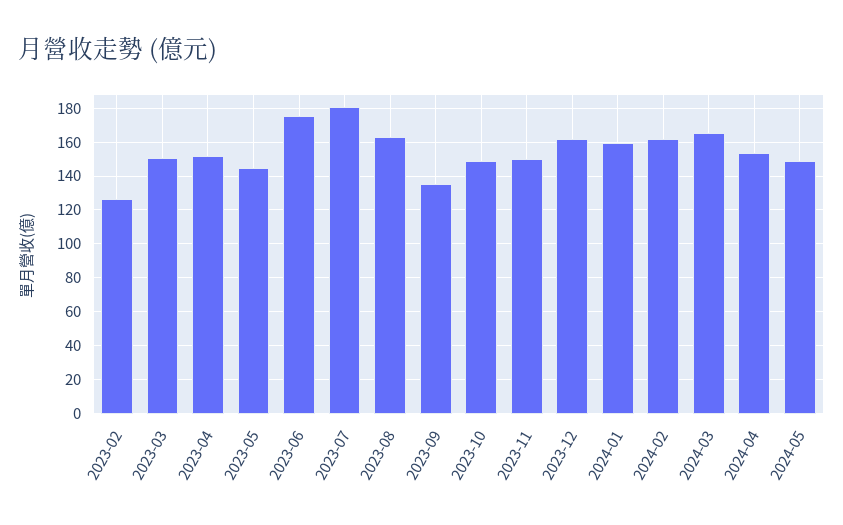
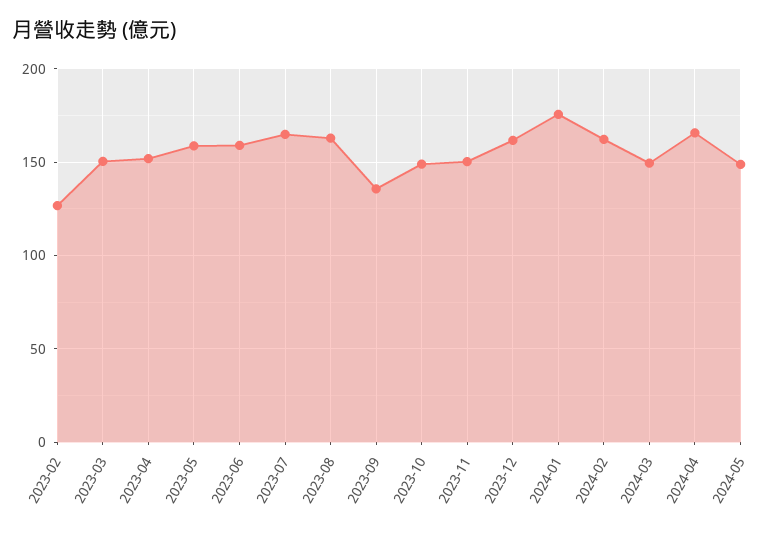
  {
    "2023-02": 125,
    "2023-03": 150,
    "2023-04": 150,
-   "2023-05": 145,
+   "2023-05": 160,
-   "2023-06": 175,
+   "2023-06": 160,
-   "2023-07": 180,
+   "2023-07": 165,
    "2023-08": 165,
    "2023-09": 135,
    "2023-10": 150,
    "2023-11": 150,
    "2023-12": 160,
-   "2024-01": 160,
+   "2024-01": 175,
    "2024-02": 160,
-   "2024-03": 165,
+   "2024-03": 150,
-   "2024-04": 155,
+   "2024-04": 165,
    "2024-05": 150
  }

